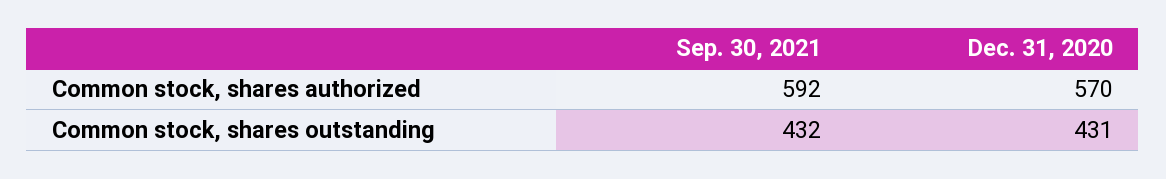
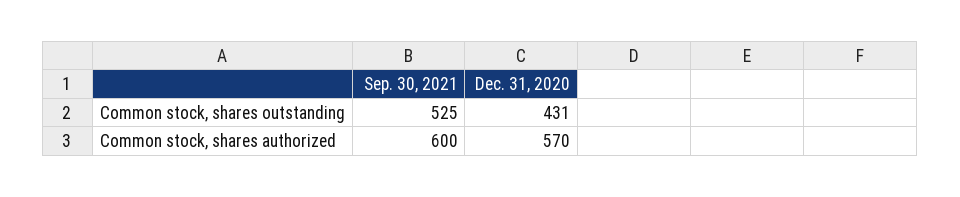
  {
    "Sep. 30, 2021": {
-     "Common stock, shares authorized": 592,
+     "Common stock, shares authorized": 600,
-     "Common stock, shares outstanding": 432
+     "Common stock, shares outstanding": 525
    },
    "Dec. 31, 2020": {
      "Common stock, shares authorized": 570,
      "Common stock, shares outstanding": 431
    }
  }

